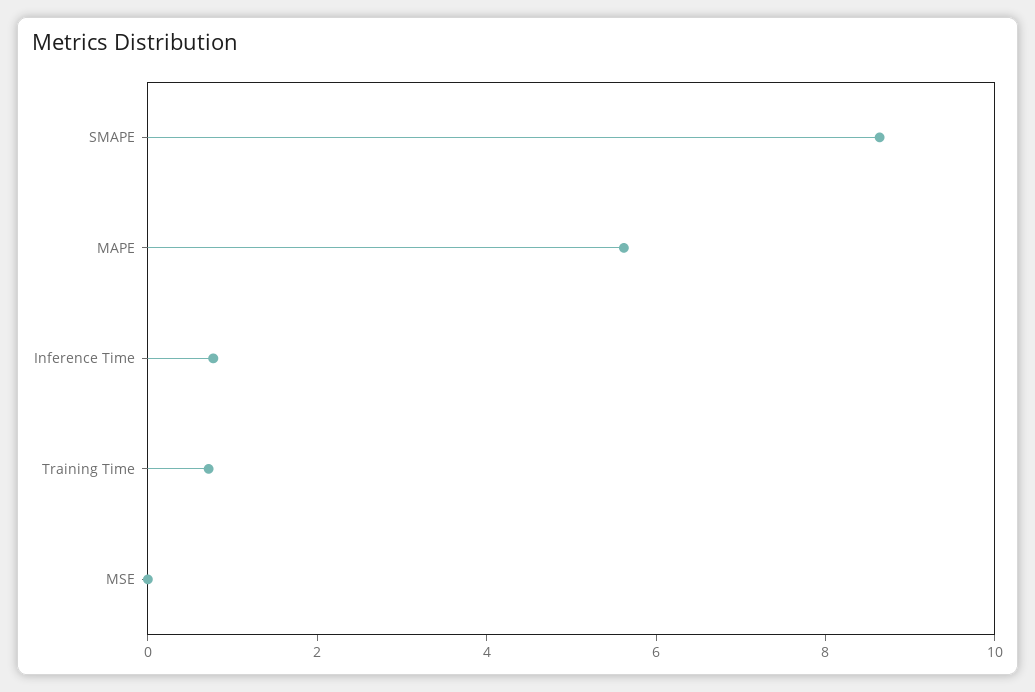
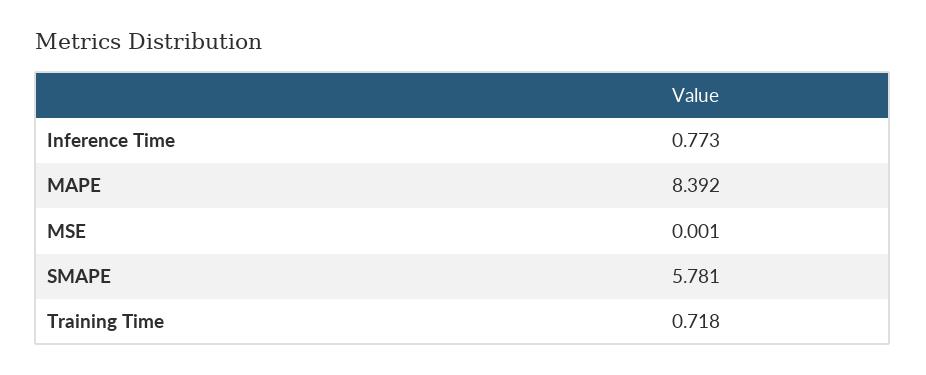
  {
-   "SMAPE": 8.5,
+   "SMAPE": 5.781,
-   "MAPE": 5.5,
+   "MAPE": 8.392,
    "Inference Time": 0.773,
    "Training Time": 0.718,
    "MSE": 0.001
  }

